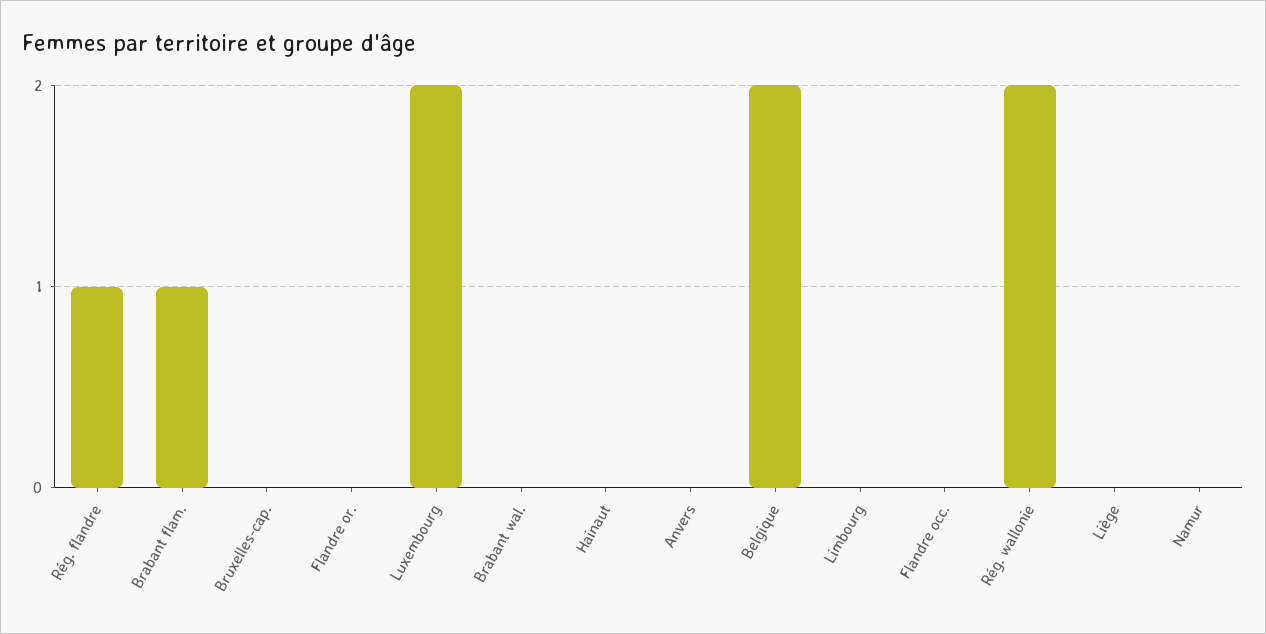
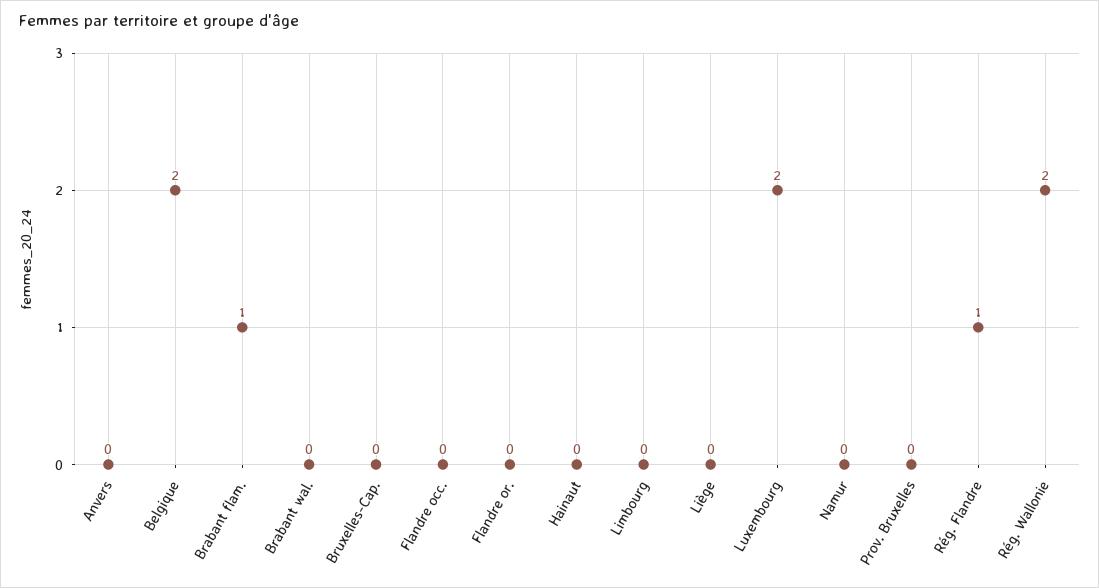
  {
    "Rég. flandre": 1,
    "Brabant flam.": 1,
    "Bruxelles-cap.": 0,
    "Flandre or.": 0,
    "Luxembourg": 2,
    "Brabant wal.": 0,
    "Hainaut": 0,
    "Anvers": 0,
    "Belgique": 2,
    "Limbourg": 0,
    "Flandre occ.": 0,
    "Rég. wallonie": 2,
    "Liège": 0,
-   "Namur": 0
+   "Namur": 0,
+   "Prov. Bruxelles": 0
  }

